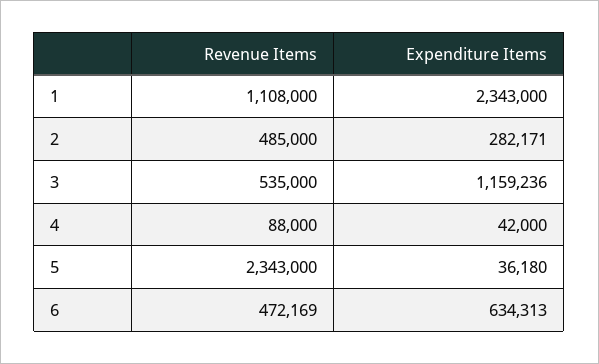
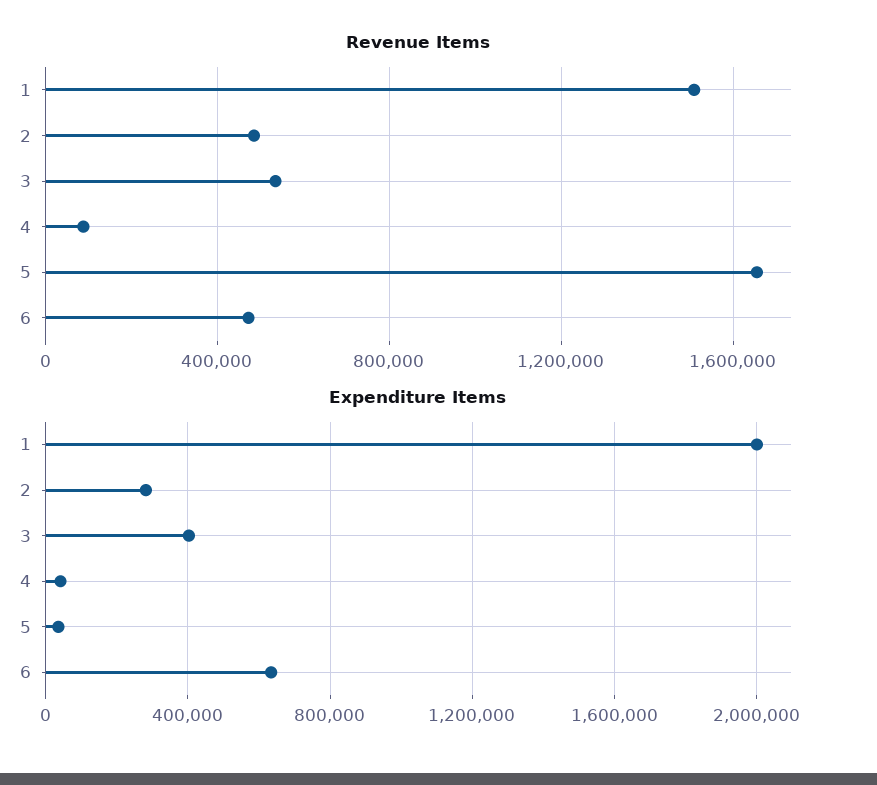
  {
    "Revenue Items": {
-     "1": 1108000,
+     "1": 1500000,
      "2": 485000,
      "3": 535000,
      "4": 88000,
-     "5": 2343000,
+     "5": 1650000,
      "6": 472169
    },
    "Expenditure Items": {
-     "1": 2343000,
+     "1": 2000000,
      "2": 282171,
-     "3": 1159236,
+     "3": 400000,
      "4": 42000,
      "5": 36180,
      "6": 634313
    }
  }

